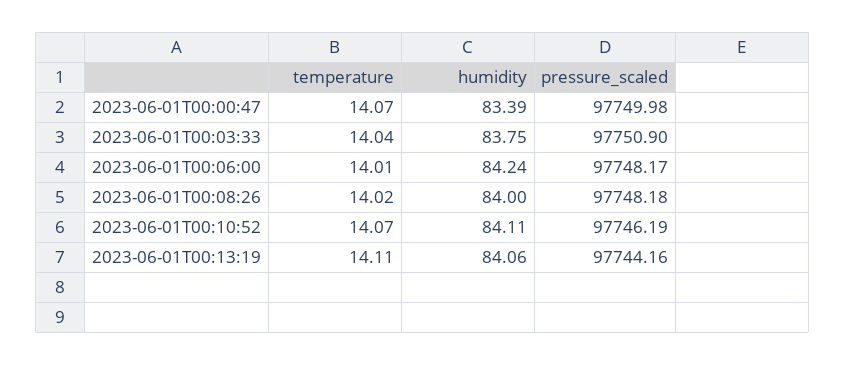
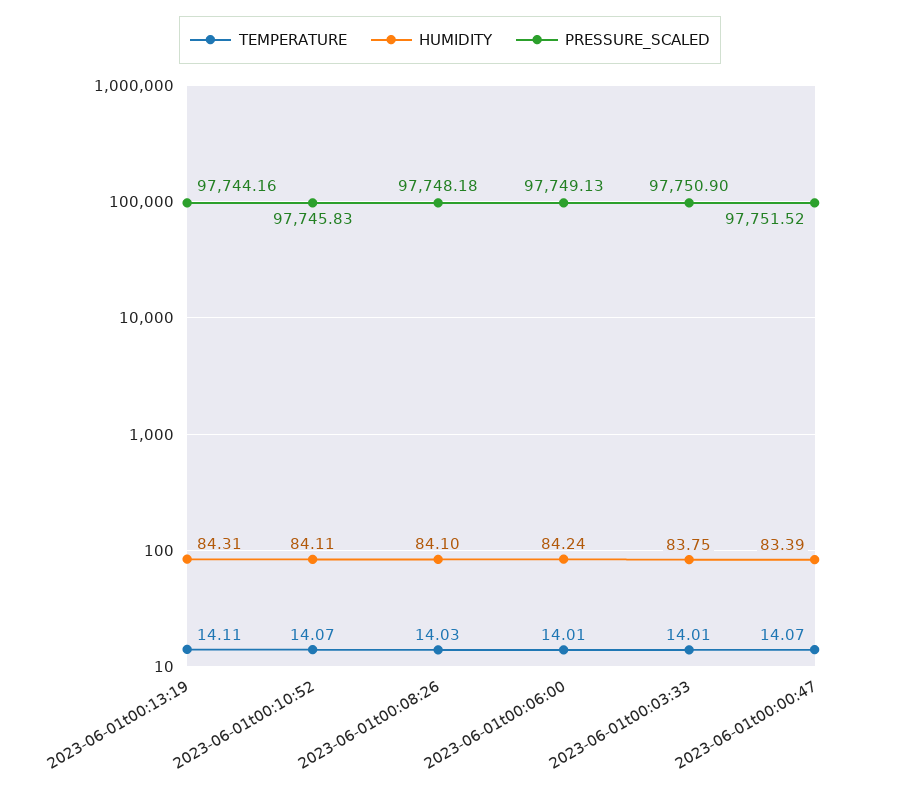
  {
    "temperature": {
      "2023-06-01T00:00:47": 14.07,
-     "2023-06-01T00:03:33": 14.04,
+     "2023-06-01T00:03:33": 14.01,
      "2023-06-01T00:06:00": 14.01,
-     "2023-06-01T00:08:26": 14.02,
+     "2023-06-01T00:08:26": 14.03,
      "2023-06-01T00:10:52": 14.07,
      "2023-06-01T00:13:19": 14.11
    },
    "humidity": {
      "2023-06-01T00:00:47": 83.39,
      "2023-06-01T00:03:33": 83.75,
      "2023-06-01T00:06:00": 84.24,
-     "2023-06-01T00:08:26": 84,
+     "2023-06-01T00:08:26": 84.1,
      "2023-06-01T00:10:52": 84.11,
-     "2023-06-01T00:13:19": 84.06
+     "2023-06-01T00:13:19": 84.31
    },
    "pressure_scaled": {
-     "2023-06-01T00:00:47": 97749.98,
+     "2023-06-01T00:00:47": 97751.52,
      "2023-06-01T00:03:33": 97750.9,
-     "2023-06-01T00:06:00": 97748.17,
+     "2023-06-01T00:06:00": 97749.13,
      "2023-06-01T00:08:26": 97748.18,
-     "2023-06-01T00:10:52": 97746.19,
+     "2023-06-01T00:10:52": 97745.83,
      "2023-06-01T00:13:19": 97744.16
    }
  }

